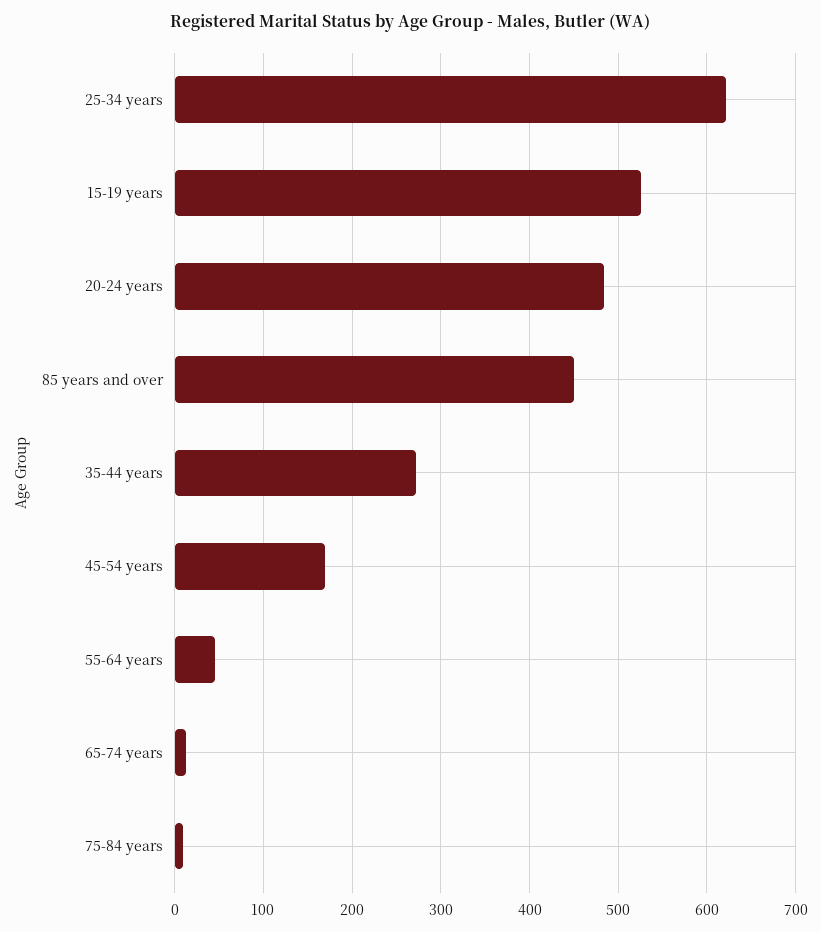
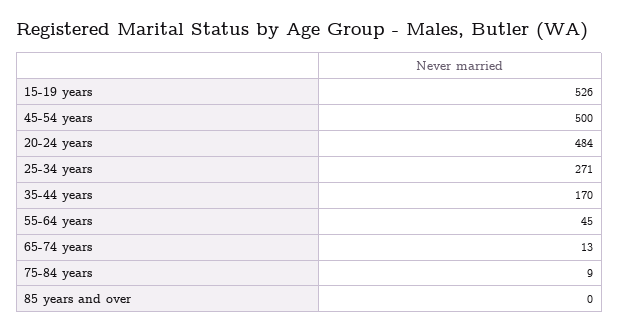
  {
-   "25-34 years": 620,
+   "25-34 years": 271,
    "15-19 years": 526,
    "20-24 years": 484,
-   "85 years and over": 450,
+   "85 years and over": 0,
-   "35-44 years": 270,
+   "35-44 years": 170,
-   "45-54 years": 170,
+   "45-54 years": 500,
    "55-64 years": 45,
    "65-74 years": 13,
    "75-84 years": 9
  }

